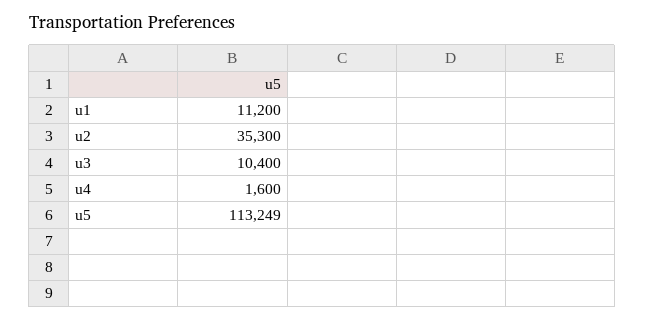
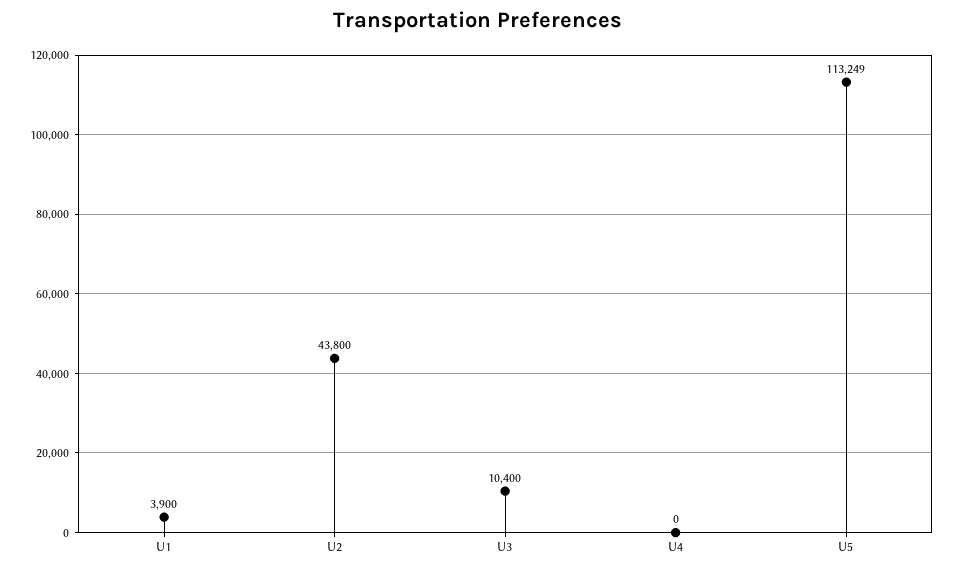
  {
-   "u1": 11200,
+   "u1": 3900,
-   "u2": 35300,
+   "u2": 43800,
    "u3": 10400,
-   "u4": 1600,
+   "u4": 0,
    "u5": 113249
  }

